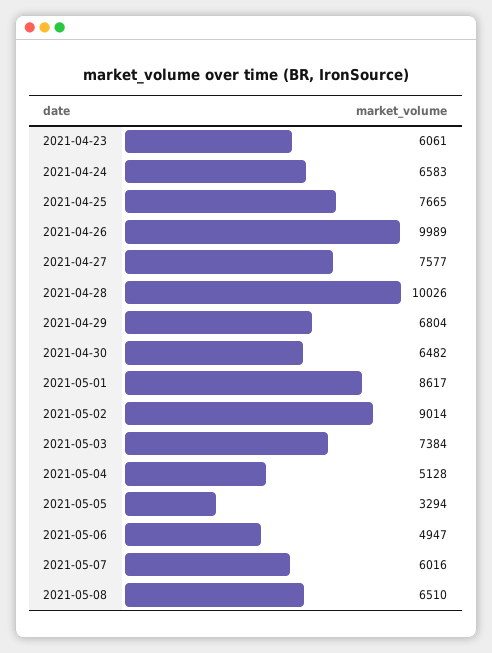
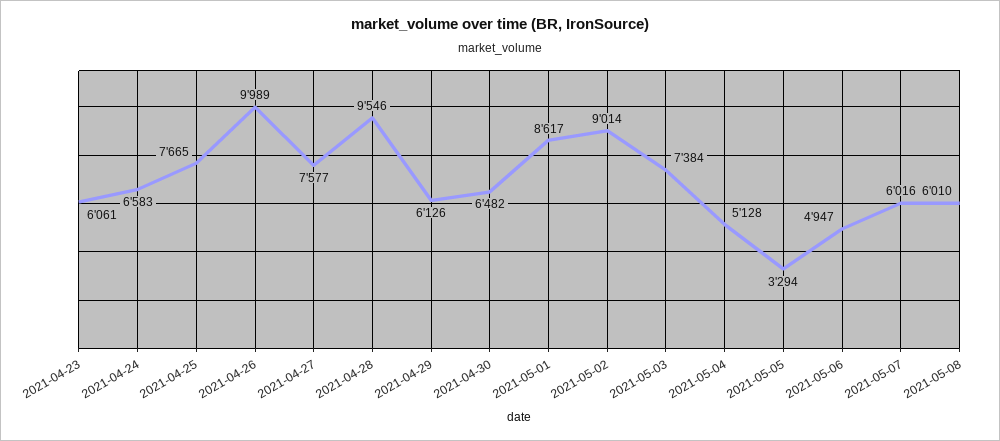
  {
    "2021-04-23": 6061,
    "2021-04-24": 6583,
    "2021-04-25": 7665,
    "2021-04-26": 9989,
    "2021-04-27": 7577,
-   "2021-04-28": 10026,
+   "2021-04-28": 9546,
-   "2021-04-29": 6804,
+   "2021-04-29": 6126,
    "2021-04-30": 6482,
    "2021-05-01": 8617,
    "2021-05-02": 9014,
    "2021-05-03": 7384,
    "2021-05-04": 5128,
    "2021-05-05": 3294,
    "2021-05-06": 4947,
    "2021-05-07": 6016,
-   "2021-05-08": 6510
+   "2021-05-08": 6010
  }

